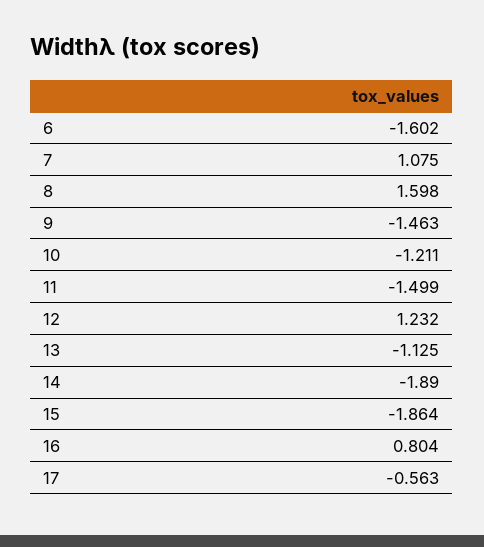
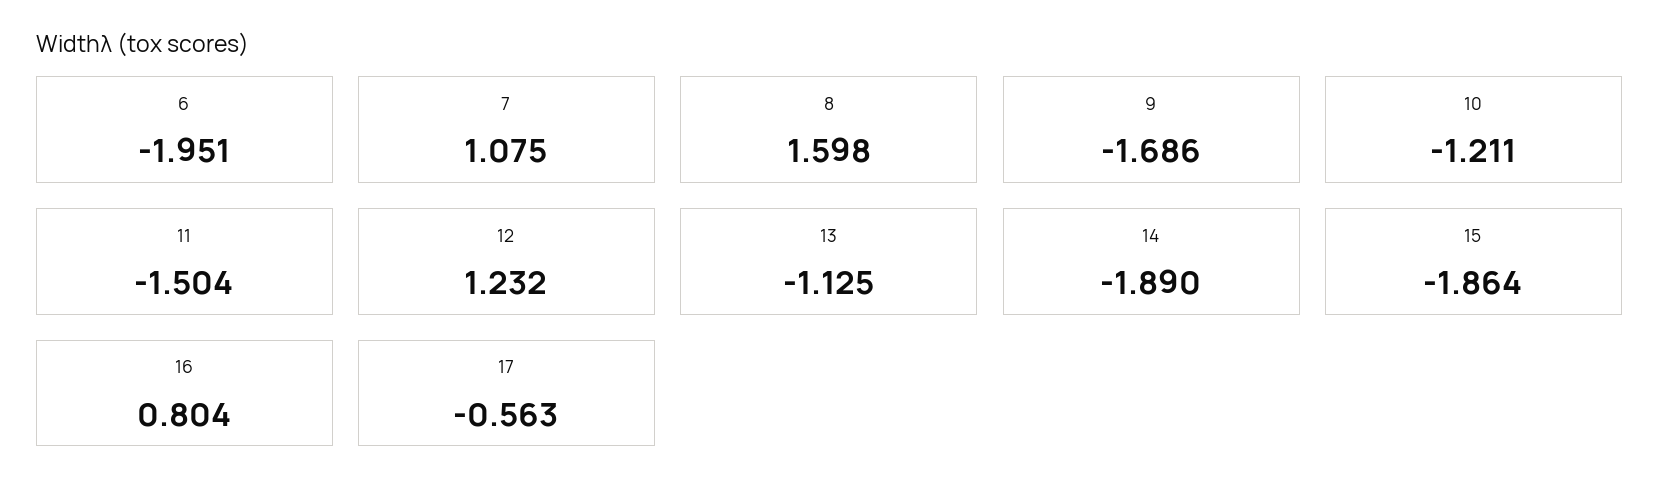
  {
-   "6": -1.602,
+   "6": -1.951,
    "7": 1.075,
    "8": 1.598,
-   "9": -1.463,
+   "9": -1.686,
    "10": -1.211,
-   "11": -1.499,
+   "11": -1.504,
    "12": 1.232,
    "13": -1.125,
    "14": -1.89,
    "15": -1.864,
    "16": 0.804,
    "17": -0.563
  }

